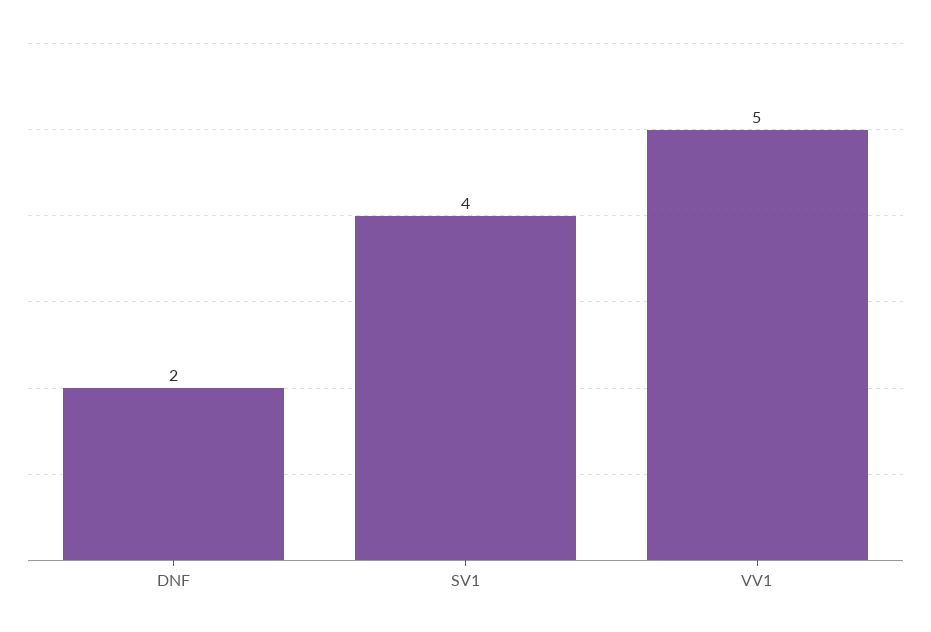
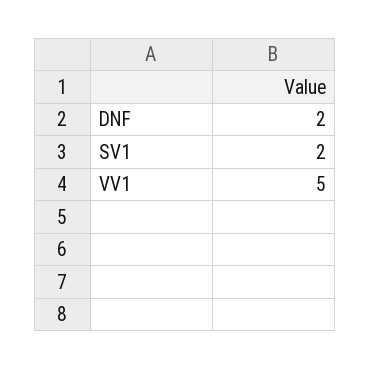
  {
    "DNF": 2,
-   "SV1": 4,
+   "SV1": 2,
    "VV1": 5
  }

